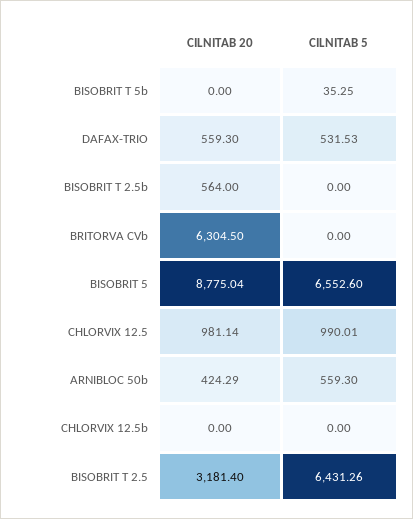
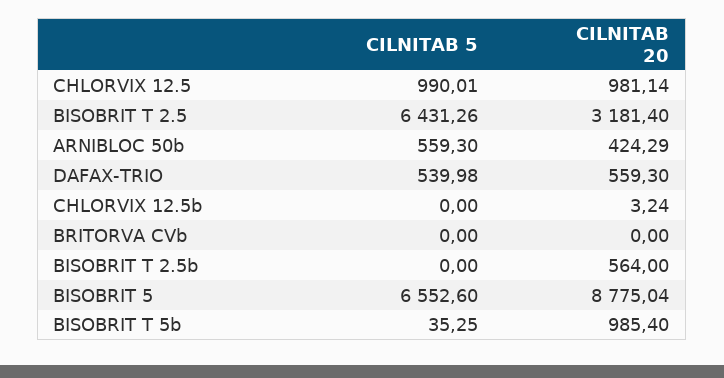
  {
    "CILNITAB 20": {
-     "BISOBRIT T 5b": 0,
+     "BISOBRIT T 5b": 985.4,
      "DAFAX-TRIO": 559.3,
      "BISOBRIT T 2.5b": 564,
-     "BRITORVA CVb": 6304.5,
+     "BRITORVA CVb": 0,
      "BISOBRIT 5": 8775.04,
      "CHLORVIX 12.5": 981.14,
      "ARNIBLOC 50b": 424.29,
-     "CHLORVIX 12.5b": 0,
+     "CHLORVIX 12.5b": 3.24,
      "BISOBRIT T 2.5": 3181.4
    },
    "CILNITAB 5": {
      "BISOBRIT T 5b": 35.25,
-     "DAFAX-TRIO": 531.53,
+     "DAFAX-TRIO": 539.98,
      "BISOBRIT T 2.5b": 0,
      "BRITORVA CVb": 0,
      "BISOBRIT 5": 6552.6,
      "CHLORVIX 12.5": 990.01,
      "ARNIBLOC 50b": 559.3,
      "CHLORVIX 12.5b": 0,
      "BISOBRIT T 2.5": 6431.26
    }
  }

